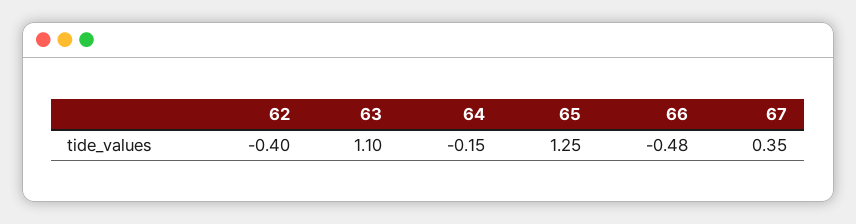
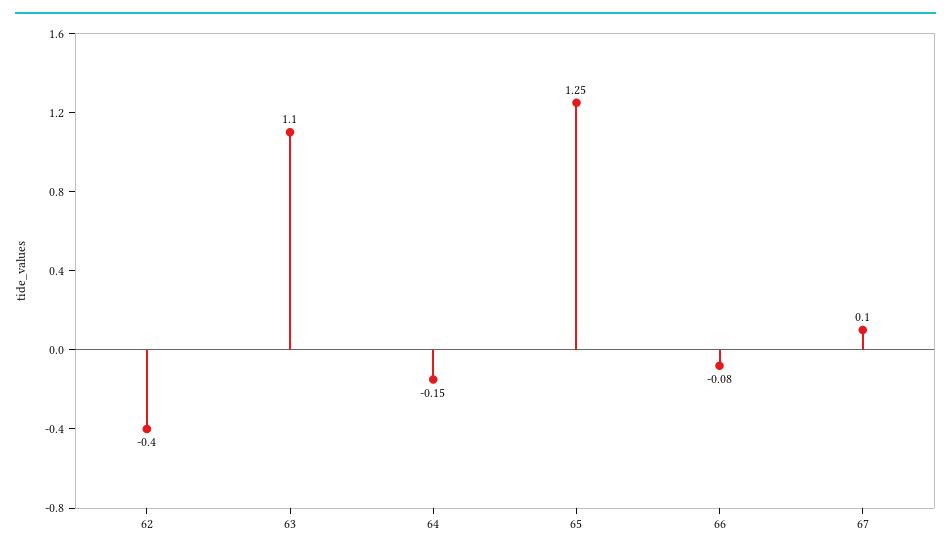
  {
    "62": -0.4,
    "63": 1.1,
    "64": -0.15,
    "65": 1.25,
-   "66": -0.48,
+   "66": -0.08,
-   "67": 0.35
+   "67": 0.1
  }

